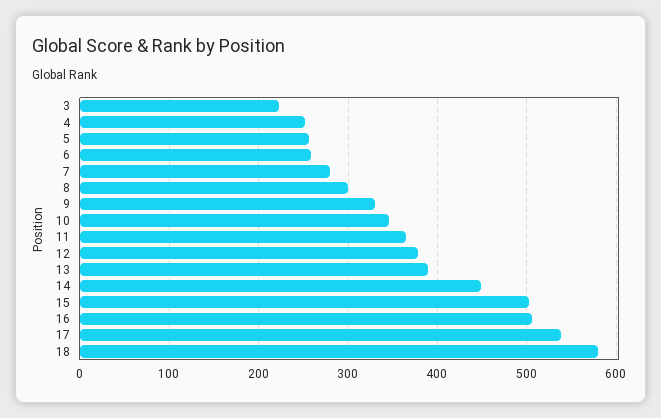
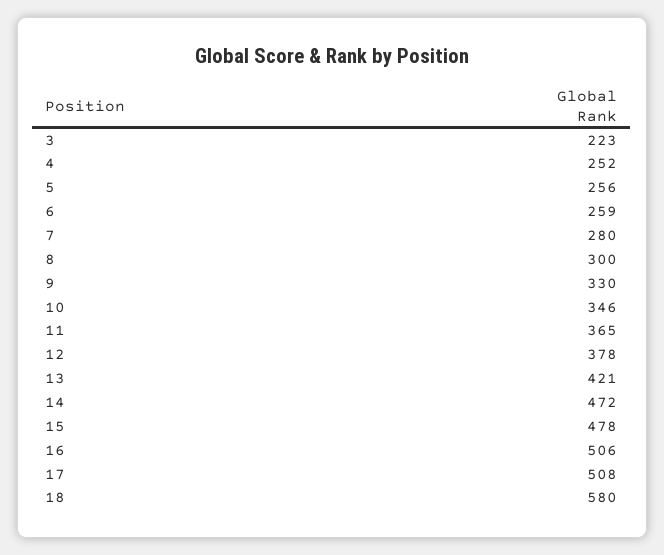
  {
    "3": 223,
    "4": 252,
    "5": 256,
    "6": 259,
    "7": 280,
    "8": 300,
    "9": 330,
    "10": 346,
    "11": 365,
    "12": 378,
-   "13": 390,
+   "13": 421,
-   "14": 450,
+   "14": 472,
-   "15": 500,
+   "15": 478,
    "16": 506,
-   "17": 540,
+   "17": 508,
    "18": 580
  }

